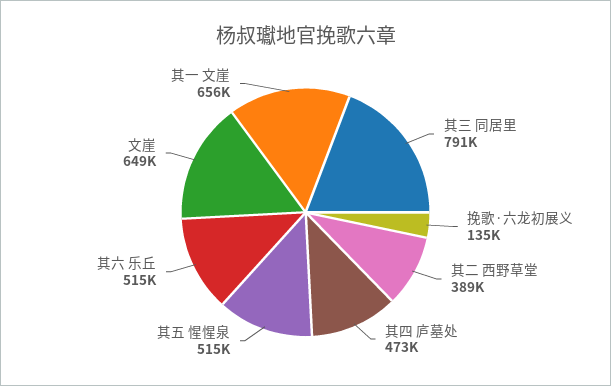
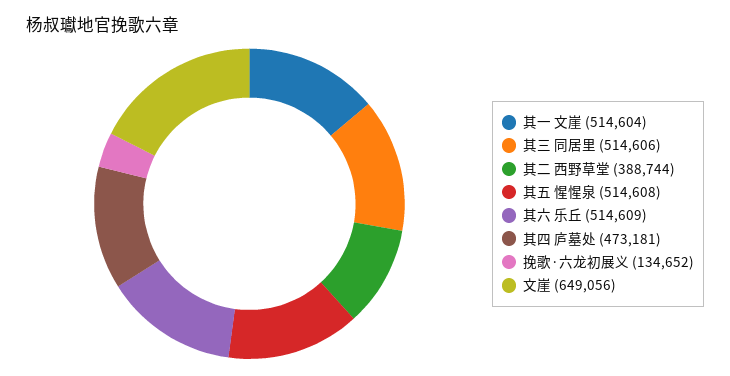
  {
-   "其三 同居里": 791000,
+   "其三 同居里": 514606,
    "挽歌·六龙初展义": 134652,
    "其二 西野草堂": 388744,
    "其四 庐墓处": 473181,
    "其五 惺惺泉": 514608,
    "其六 乐丘": 514609,
    "文崖": 649056,
-   "其一 文崖": 656000
+   "其一 文崖": 514604
  }

